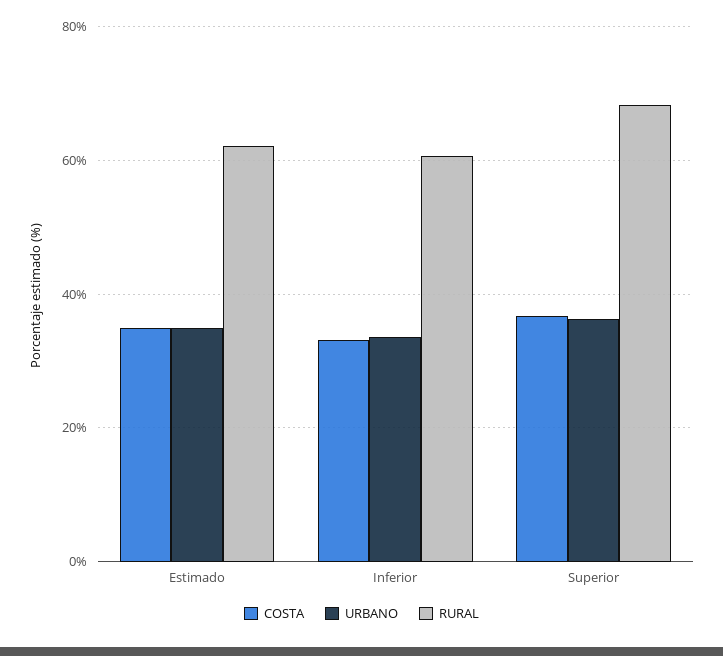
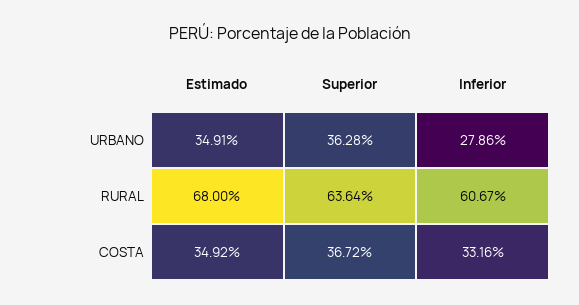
  {
    "COSTA": {
      "Estimado": 34.92,
      "Inferior": 33.16,
      "Superior": 36.72
    },
    "URBANO": {
      "Estimado": 34.91,
-     "Inferior": 34,
+     "Inferior": 27.86,
      "Superior": 36.28
    },
    "RURAL": {
-     "Estimado": 62,
+     "Estimado": 68,
      "Inferior": 60.67,
-     "Superior": 68
+     "Superior": 63.64
    }
  }

